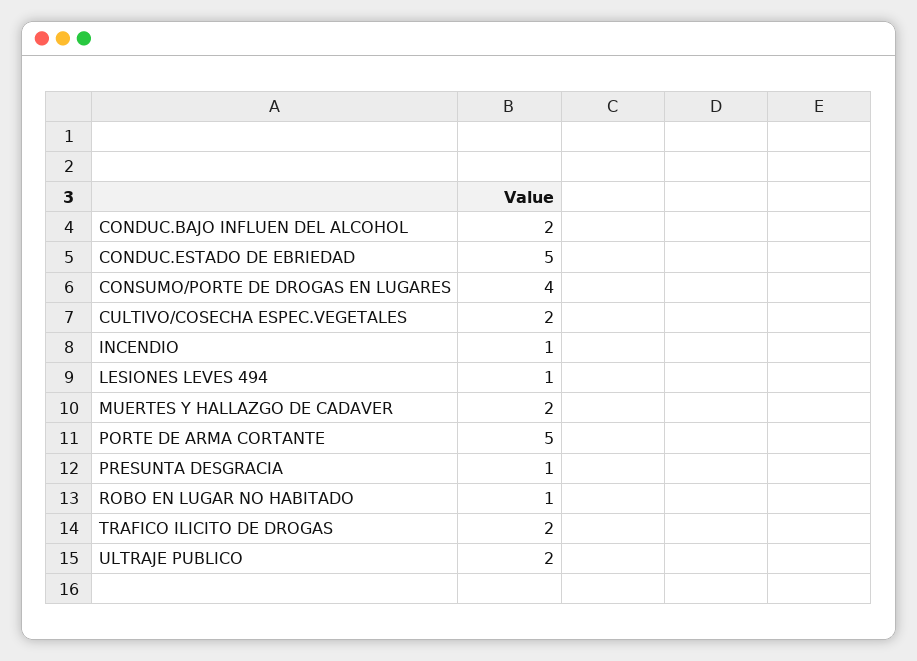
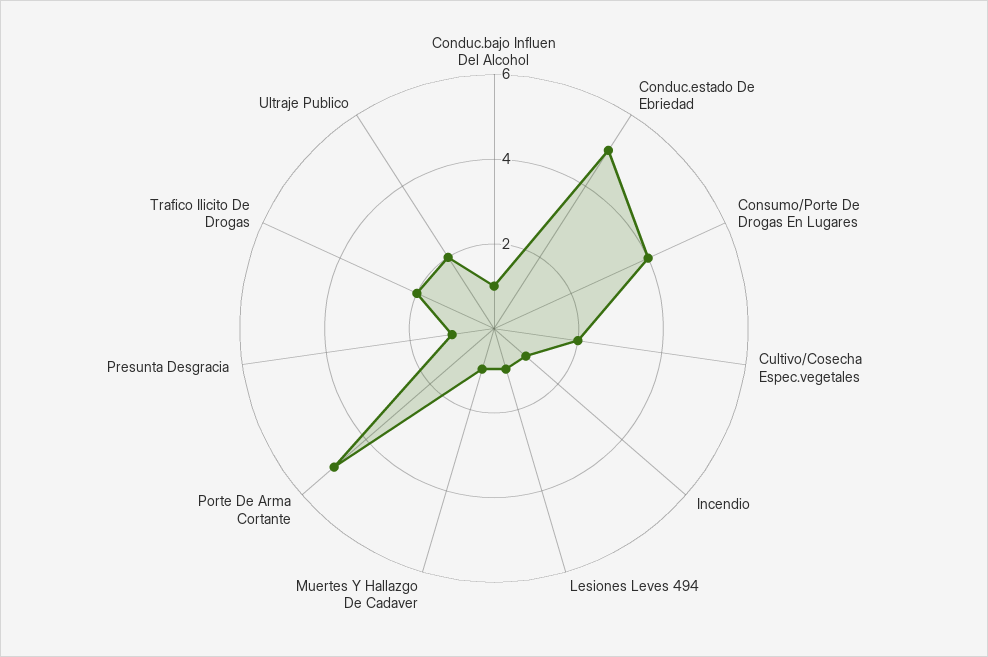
  {
-   "CONDUC.BAJO INFLUEN DEL ALCOHOL": 2,
+   "CONDUC.BAJO INFLUEN DEL ALCOHOL": 1,
    "CONDUC.ESTADO DE EBRIEDAD": 5,
    "CONSUMO/PORTE DE DROGAS EN LUGARES": 4,
    "CULTIVO/COSECHA ESPEC.VEGETALES": 2,
    "INCENDIO": 1,
    "LESIONES LEVES 494": 1,
-   "MUERTES Y HALLAZGO DE CADAVER": 2,
+   "MUERTES Y HALLAZGO DE CADAVER": 1,
    "PORTE DE ARMA CORTANTE": 5,
    "PRESUNTA DESGRACIA": 1,
-   "ROBO EN LUGAR NO HABITADO": 1,
    "TRAFICO ILICITO DE DROGAS": 2,
    "ULTRAJE PUBLICO": 2
  }

